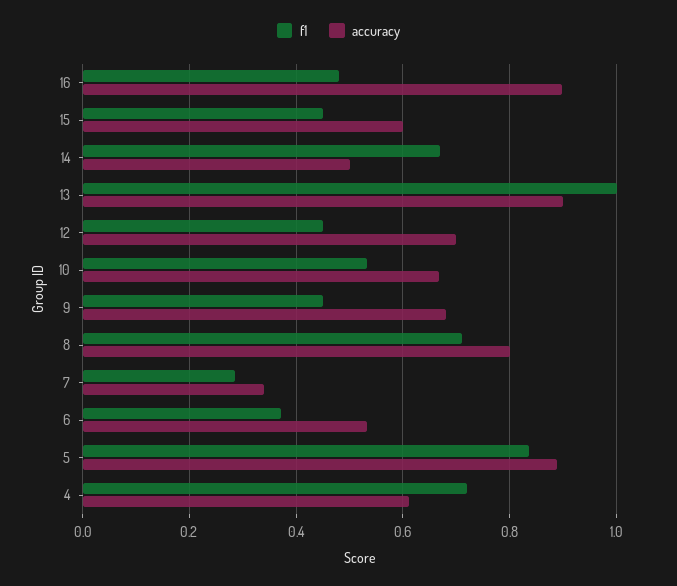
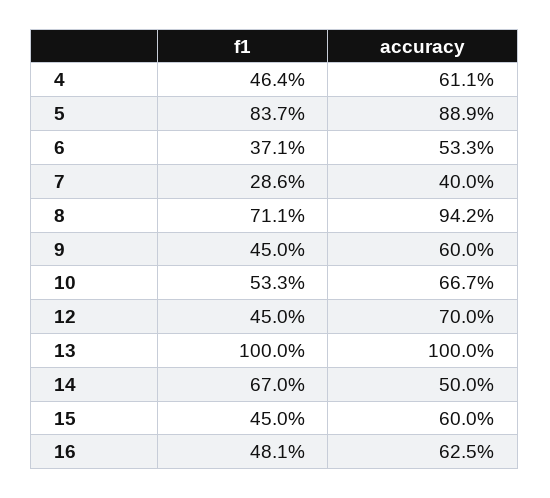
  {
    "f1": {
      "16": 0.481,
      "15": 0.45,
      "14": 0.67,
      "13": 1,
      "12": 0.45,
      "10": 0.533,
      "9": 0.45,
      "8": 0.711,
      "7": 0.286,
      "6": 0.371,
      "5": 0.837,
-     "4": 0.72
+     "4": 0.464
    },
    "accuracy": {
-     "16": 0.9,
+     "16": 0.625,
      "15": 0.6,
      "14": 0.5,
-     "13": 0.9,
+     "13": 1,
      "12": 0.7,
      "10": 0.667,
-     "9": 0.68,
+     "9": 0.6,
-     "8": 0.8,
+     "8": 0.942,
-     "7": 0.34,
+     "7": 0.4,
      "6": 0.533,
      "5": 0.889,
      "4": 0.611
    }
  }

